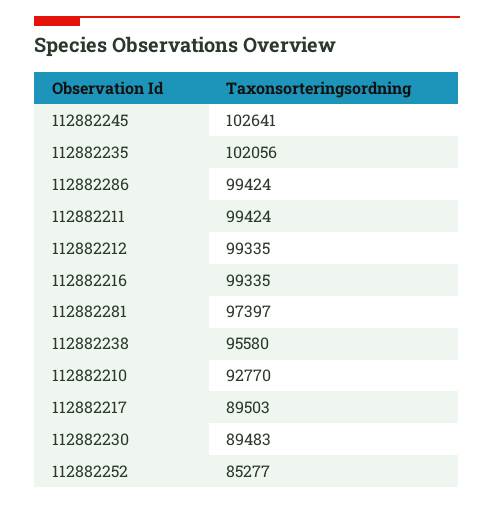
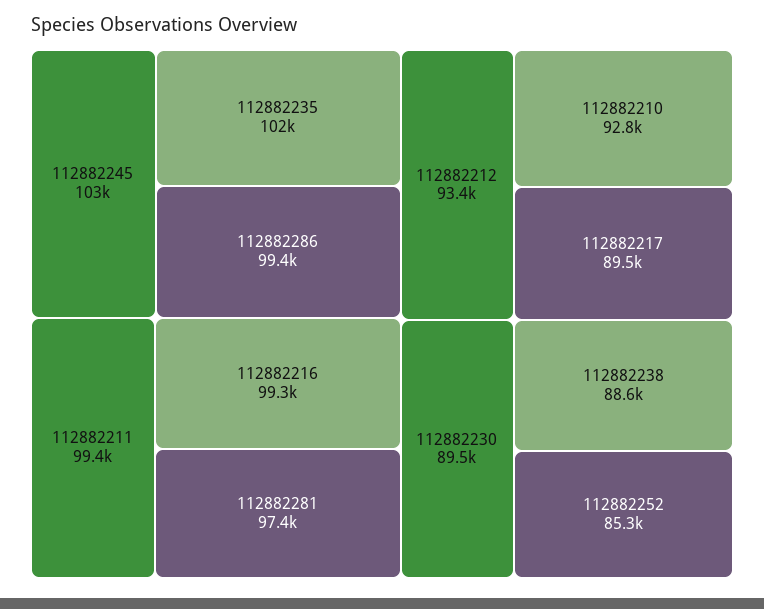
  {
    "112882245": 102641,
    "112882235": 102056,
    "112882286": 99424,
    "112882211": 99424,
-   "112882212": 99335,
+   "112882212": 93400,
    "112882216": 99335,
    "112882281": 97397,
-   "112882238": 95580,
+   "112882238": 88600,
    "112882210": 92770,
    "112882217": 89503,
    "112882230": 89483,
    "112882252": 85277
  }

